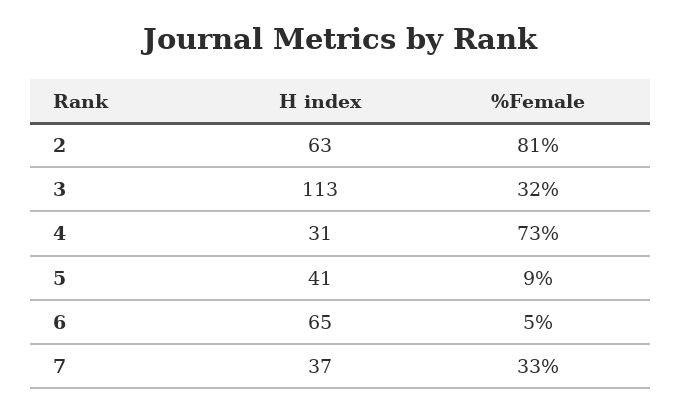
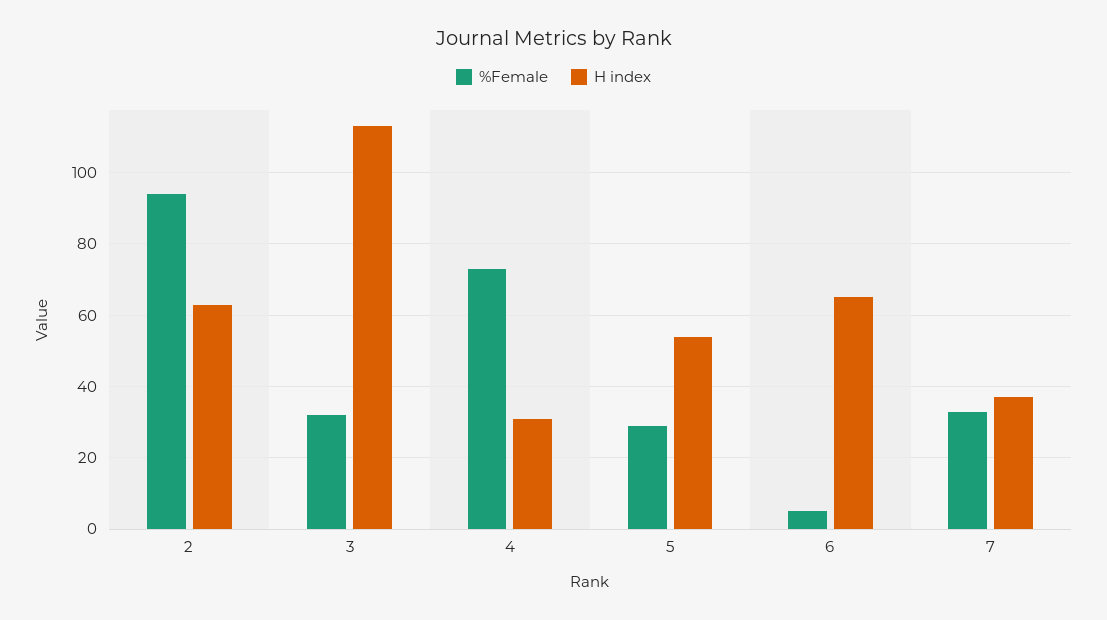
  {
    "H index": {
      "2": 63,
      "3": 113,
      "4": 31,
-     "5": 41,
+     "5": 55,
      "6": 65,
      "7": 37
    },
    "%Female": {
-     "2": 81,
+     "2": 95,
      "3": 32,
      "4": 73,
-     "5": 9,
+     "5": 30,
      "6": 5,
      "7": 33
    }
  }

